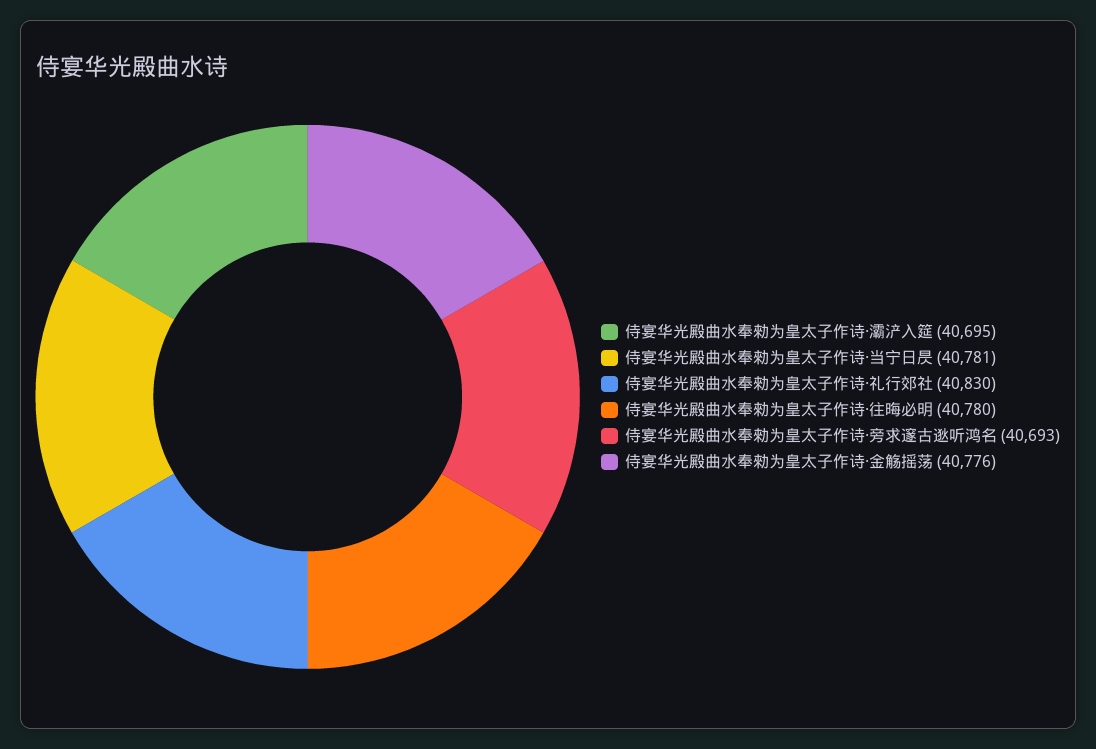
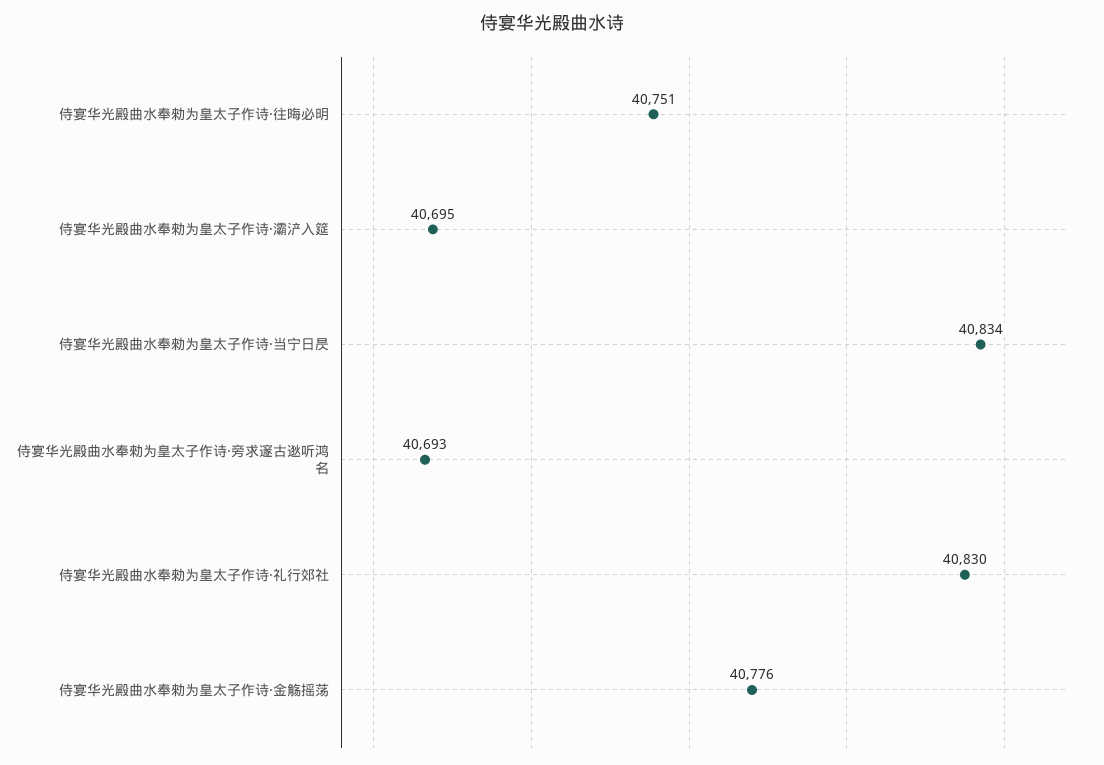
  {
    "侍宴华光殿曲水奉勑为皇太子作诗·灞浐入筵": 40695,
-   "侍宴华光殿曲水奉勑为皇太子作诗·当宁日昃": 40781,
+   "侍宴华光殿曲水奉勑为皇太子作诗·当宁日昃": 40834,
    "侍宴华光殿曲水奉勑为皇太子作诗·礼行郊社": 40830,
-   "侍宴华光殿曲水奉勑为皇太子作诗·往晦必明": 40780,
+   "侍宴华光殿曲水奉勑为皇太子作诗·往晦必明": 40751,
    "侍宴华光殿曲水奉勑为皇太子作诗·旁求邃古逖听鸿名": 40693,
    "侍宴华光殿曲水奉勑为皇太子作诗·金觞摇荡": 40776
  }

